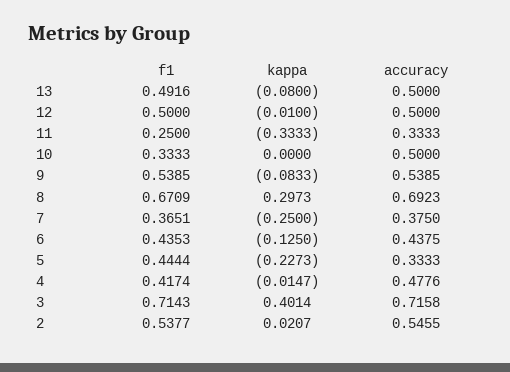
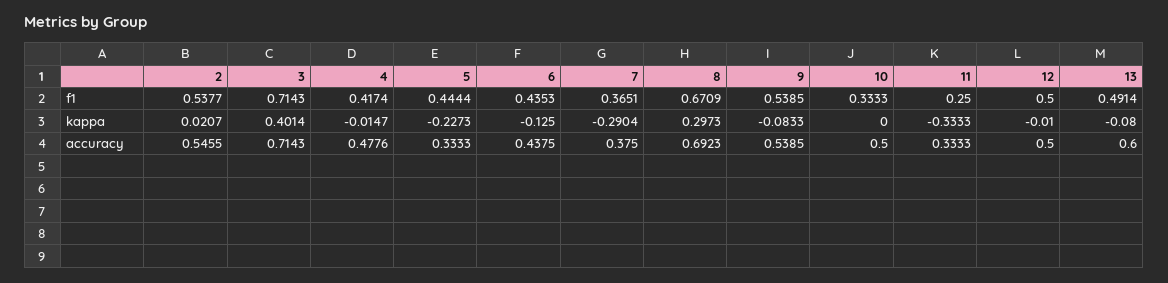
  {
    "f1": {
-     "13": 0.4916,
+     "13": 0.4914,
      "12": 0.5,
      "11": 0.25,
      "10": 0.3333,
      "9": 0.5385,
      "8": 0.6709,
      "7": 0.3651,
      "6": 0.4353,
      "5": 0.4444,
      "4": 0.4174,
      "3": 0.7143,
      "2": 0.5377
    },
    "kappa": {
      "13": -0.08,
      "12": -0.01,
      "11": -0.3333,
      "10": 0,
      "9": -0.0833,
      "8": 0.2973,
-     "7": -0.25,
+     "7": -0.2904,
      "6": -0.125,
      "5": -0.2273,
      "4": -0.0147,
      "3": 0.4014,
      "2": 0.0207
    },
    "accuracy": {
-     "13": 0.5,
+     "13": 0.6,
      "12": 0.5,
      "11": 0.3333,
      "10": 0.5,
      "9": 0.5385,
      "8": 0.6923,
      "7": 0.375,
      "6": 0.4375,
      "5": 0.3333,
      "4": 0.4776,
-     "3": 0.7158,
+     "3": 0.7143,
      "2": 0.5455
    }
  }

